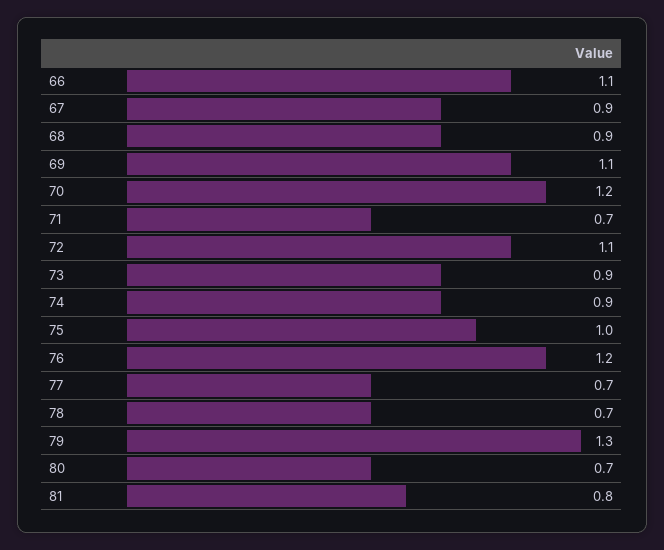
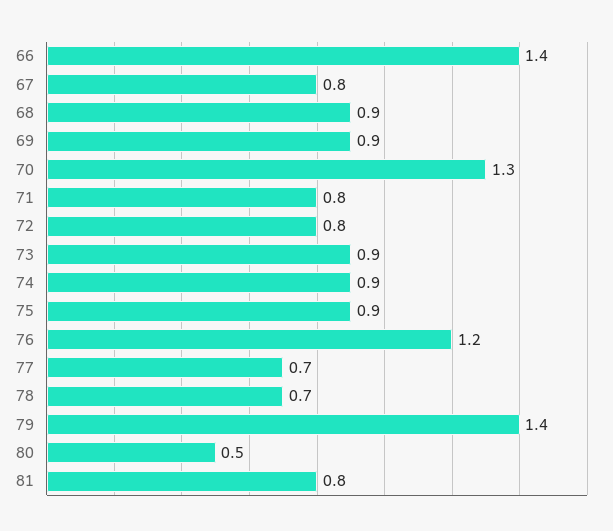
  {
-   "66": 1.1,
+   "66": 1.4,
-   "67": 0.9,
+   "67": 0.8,
    "68": 0.9,
-   "69": 1.1,
+   "69": 0.9,
-   "70": 1.2,
+   "70": 1.3,
-   "71": 0.7,
+   "71": 0.8,
-   "72": 1.1,
+   "72": 0.8,
    "73": 0.9,
    "74": 0.9,
-   "75": 1,
+   "75": 0.9,
    "76": 1.2,
    "77": 0.7,
    "78": 0.7,
-   "79": 1.3,
+   "79": 1.4,
-   "80": 0.7,
+   "80": 0.5,
    "81": 0.8
  }

